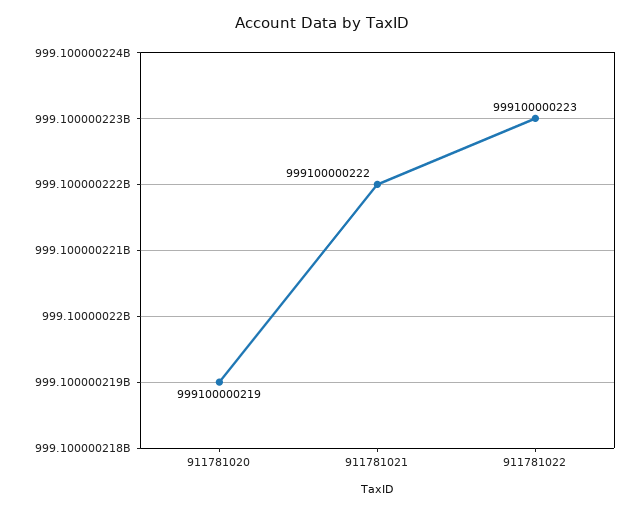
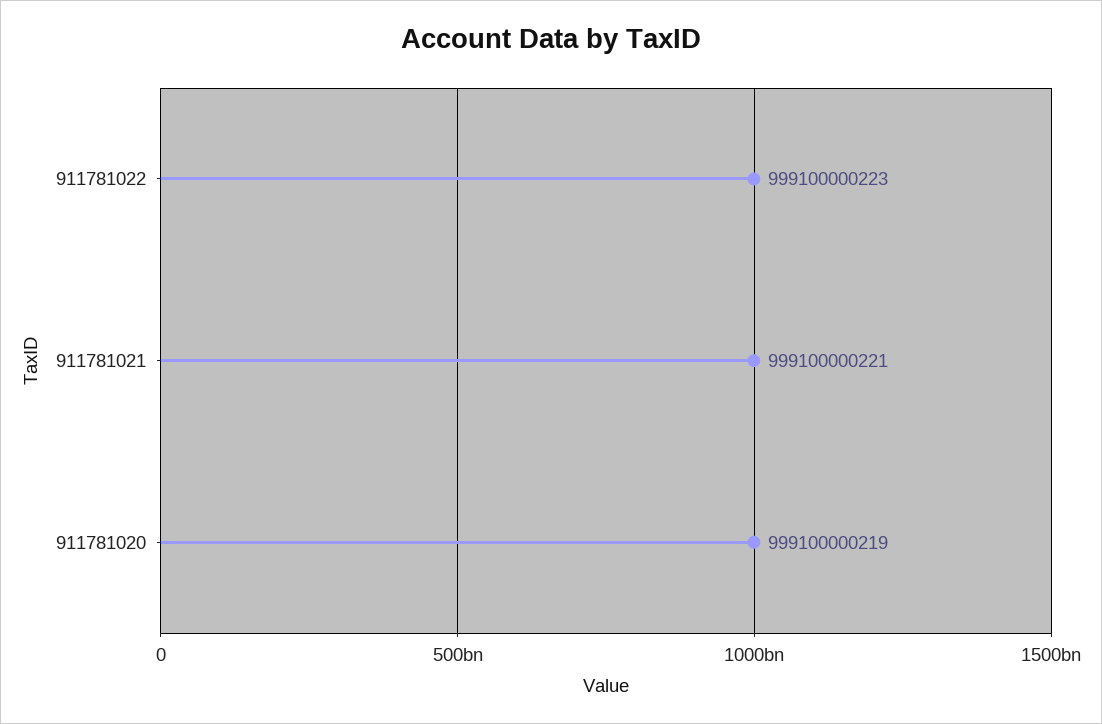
  {
    "911781020": 999100000219,
-   "911781021": 999100000222,
+   "911781021": 999100000221,
    "911781022": 999100000223
  }

